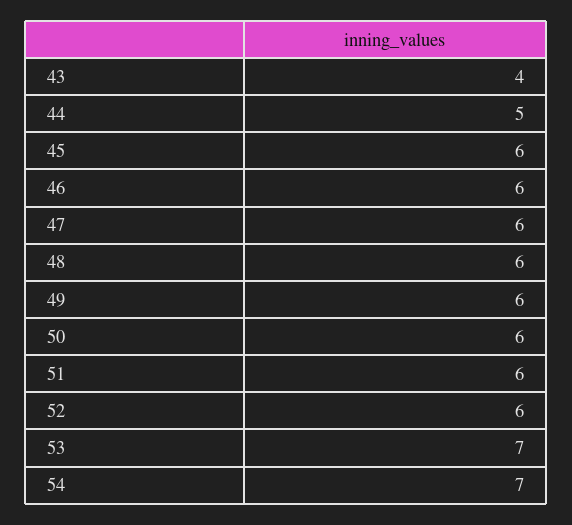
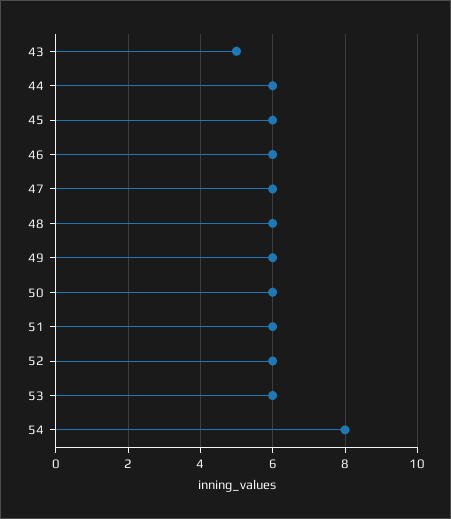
  {
-   "43": 4,
+   "43": 5,
-   "44": 5,
+   "44": 6,
    "45": 6,
    "46": 6,
    "47": 6,
    "48": 6,
    "49": 6,
    "50": 6,
    "51": 6,
    "52": 6,
-   "53": 7,
+   "53": 6,
-   "54": 7
+   "54": 8
  }

